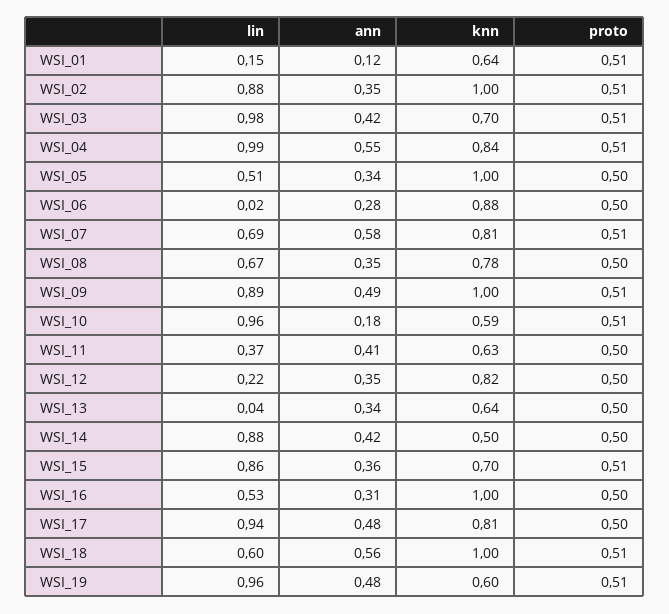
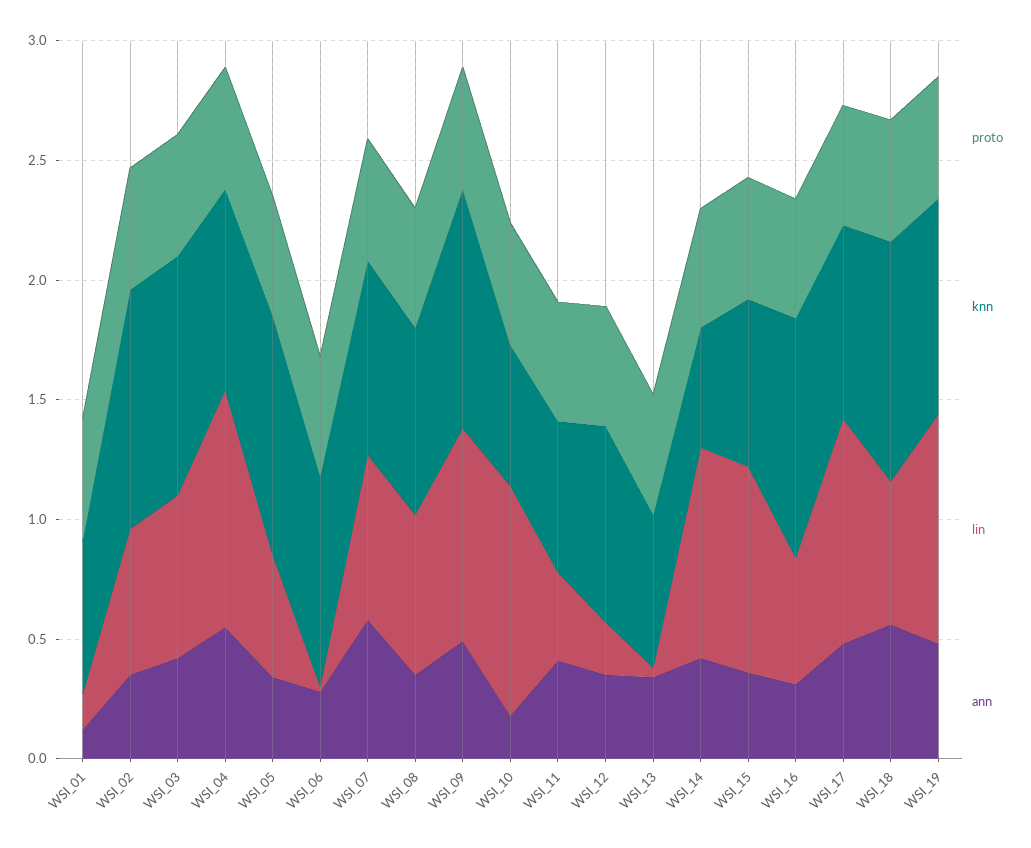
  {
    "lin": {
      "WSI_01": 0.15,
-     "WSI_02": 0.88,
+     "WSI_02": 0.6,
-     "WSI_03": 0.98,
+     "WSI_03": 0.7,
      "WSI_04": 0.99,
      "WSI_05": 0.51,
      "WSI_06": 0.02,
      "WSI_07": 0.69,
      "WSI_08": 0.67,
      "WSI_09": 0.89,
      "WSI_10": 0.96,
      "WSI_11": 0.37,
      "WSI_12": 0.22,
      "WSI_13": 0.04,
      "WSI_14": 0.88,
      "WSI_15": 0.86,
      "WSI_16": 0.53,
      "WSI_17": 0.94,
      "WSI_18": 0.6,
      "WSI_19": 0.96
    },
    "ann": {
      "WSI_01": 0.12,
      "WSI_02": 0.35,
      "WSI_03": 0.42,
      "WSI_04": 0.55,
      "WSI_05": 0.34,
      "WSI_06": 0.28,
      "WSI_07": 0.58,
      "WSI_08": 0.35,
      "WSI_09": 0.49,
      "WSI_10": 0.18,
      "WSI_11": 0.41,
      "WSI_12": 0.35,
      "WSI_13": 0.34,
      "WSI_14": 0.42,
      "WSI_15": 0.36,
      "WSI_16": 0.31,
      "WSI_17": 0.48,
      "WSI_18": 0.56,
      "WSI_19": 0.48
    },
    "knn": {
      "WSI_01": 0.64,
      "WSI_02": 1,
-     "WSI_03": 0.7,
+     "WSI_03": 1,
      "WSI_04": 0.84,
      "WSI_05": 1,
      "WSI_06": 0.88,
      "WSI_07": 0.81,
      "WSI_08": 0.78,
      "WSI_09": 1,
      "WSI_10": 0.59,
      "WSI_11": 0.63,
      "WSI_12": 0.82,
      "WSI_13": 0.64,
      "WSI_14": 0.5,
      "WSI_15": 0.7,
      "WSI_16": 1,
      "WSI_17": 0.81,
      "WSI_18": 1,
-     "WSI_19": 0.6
+     "WSI_19": 0.9
    },
    "proto": {
      "WSI_01": 0.51,
      "WSI_02": 0.51,
      "WSI_03": 0.51,
      "WSI_04": 0.51,
      "WSI_05": 0.5,
      "WSI_06": 0.5,
      "WSI_07": 0.51,
      "WSI_08": 0.5,
      "WSI_09": 0.51,
      "WSI_10": 0.51,
      "WSI_11": 0.5,
      "WSI_12": 0.5,
      "WSI_13": 0.5,
      "WSI_14": 0.5,
      "WSI_15": 0.51,
      "WSI_16": 0.5,
      "WSI_17": 0.5,
      "WSI_18": 0.51,
      "WSI_19": 0.51
    }
  }

